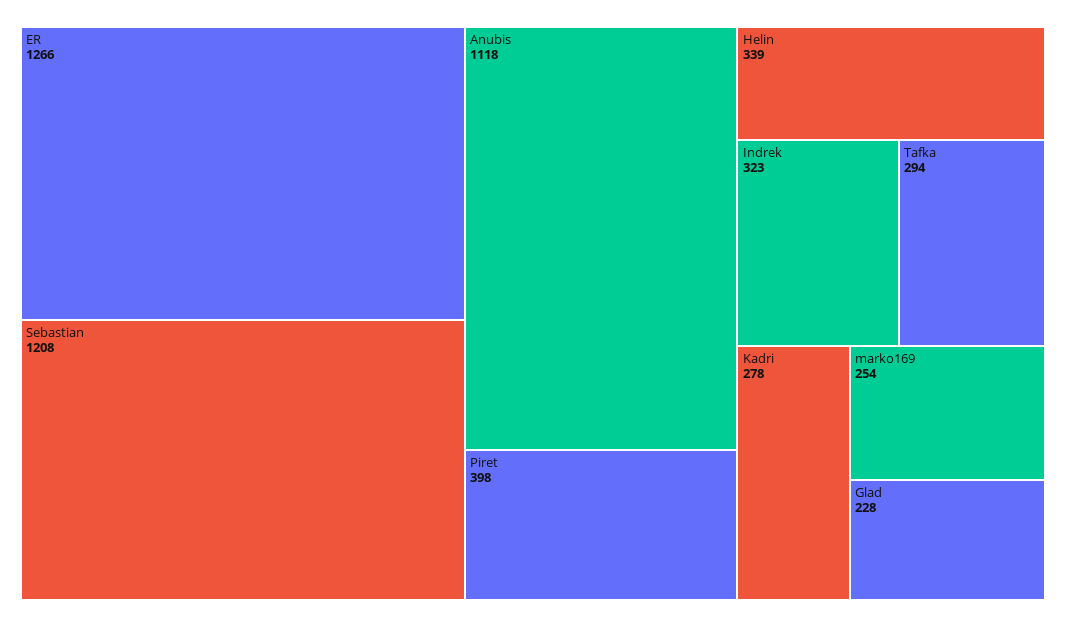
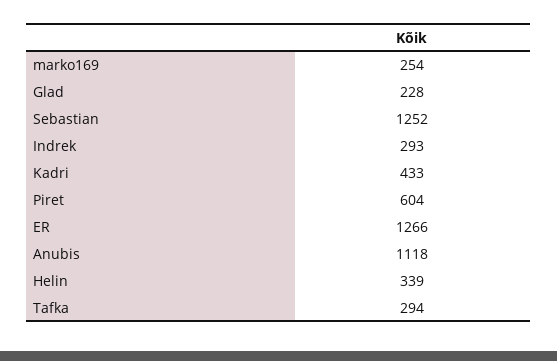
  {
    "ER": 1266,
-   "Sebastian": 1208,
+   "Sebastian": 1252,
    "Anubis": 1118,
-   "Piret": 398,
+   "Piret": 604,
    "Helin": 339,
-   "Indrek": 323,
+   "Indrek": 293,
    "Tafka": 294,
-   "Kadri": 278,
+   "Kadri": 433,
    "marko169": 254,
    "Glad": 228
  }

